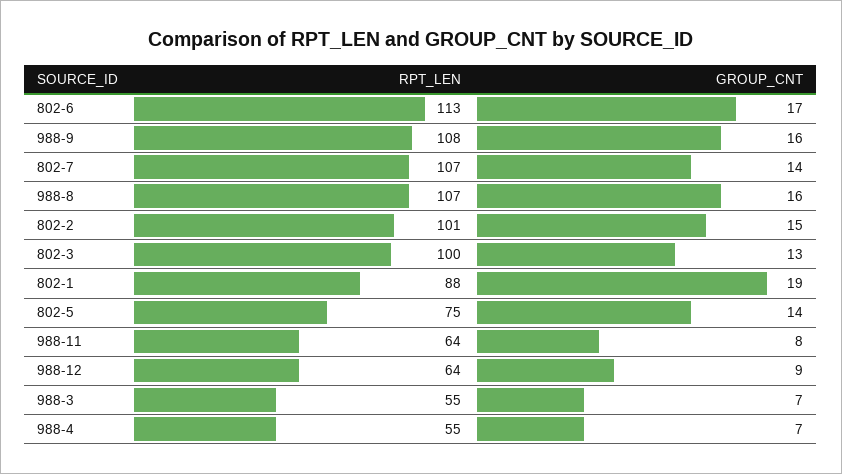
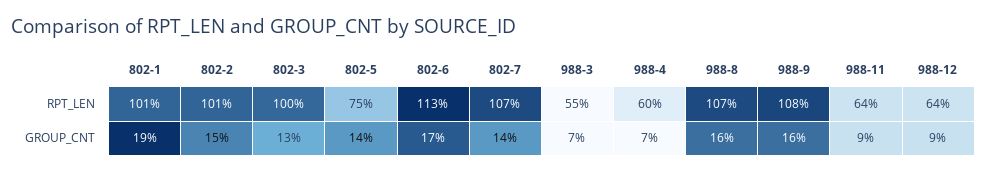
  {
    "RPT_LEN": {
      "802-6": 113,
      "988-9": 108,
      "802-7": 107,
      "988-8": 107,
      "802-2": 101,
      "802-3": 100,
-     "802-1": 88,
+     "802-1": 101,
      "802-5": 75,
      "988-11": 64,
      "988-12": 64,
      "988-3": 55,
-     "988-4": 55
+     "988-4": 60
    },
    "GROUP_CNT": {
      "802-6": 17,
      "988-9": 16,
      "802-7": 14,
      "988-8": 16,
      "802-2": 15,
      "802-3": 13,
      "802-1": 19,
      "802-5": 14,
-     "988-11": 8,
+     "988-11": 9,
      "988-12": 9,
      "988-3": 7,
      "988-4": 7
    }
  }

